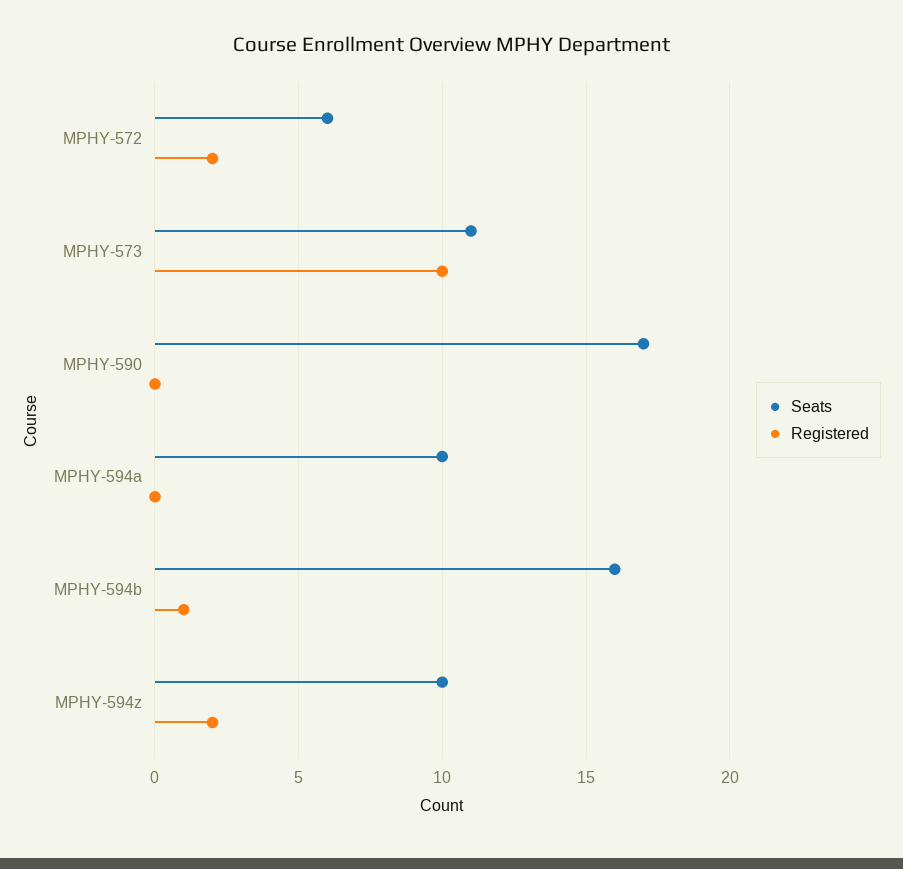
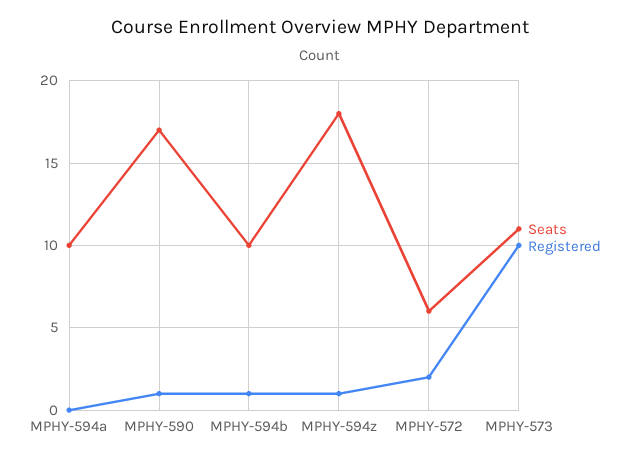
  {
    "Seats": {
      "MPHY-572": 6,
      "MPHY-573": 11,
      "MPHY-590": 17,
      "MPHY-594a": 10,
-     "MPHY-594b": 16,
+     "MPHY-594b": 10,
-     "MPHY-594z": 10
+     "MPHY-594z": 18
    },
    "Registered": {
      "MPHY-572": 2,
      "MPHY-573": 10,
-     "MPHY-590": 0,
+     "MPHY-590": 1,
      "MPHY-594a": 0,
      "MPHY-594b": 1,
-     "MPHY-594z": 2
+     "MPHY-594z": 1
    }
  }

